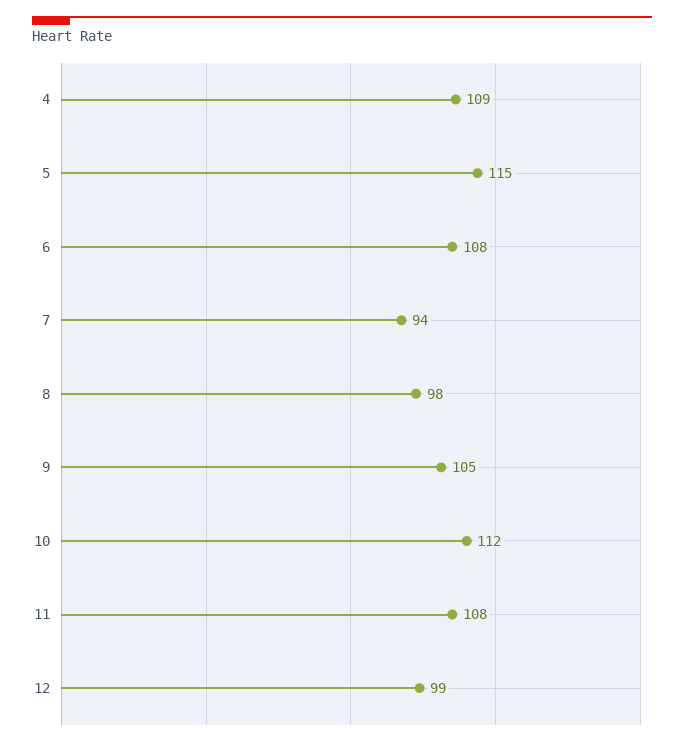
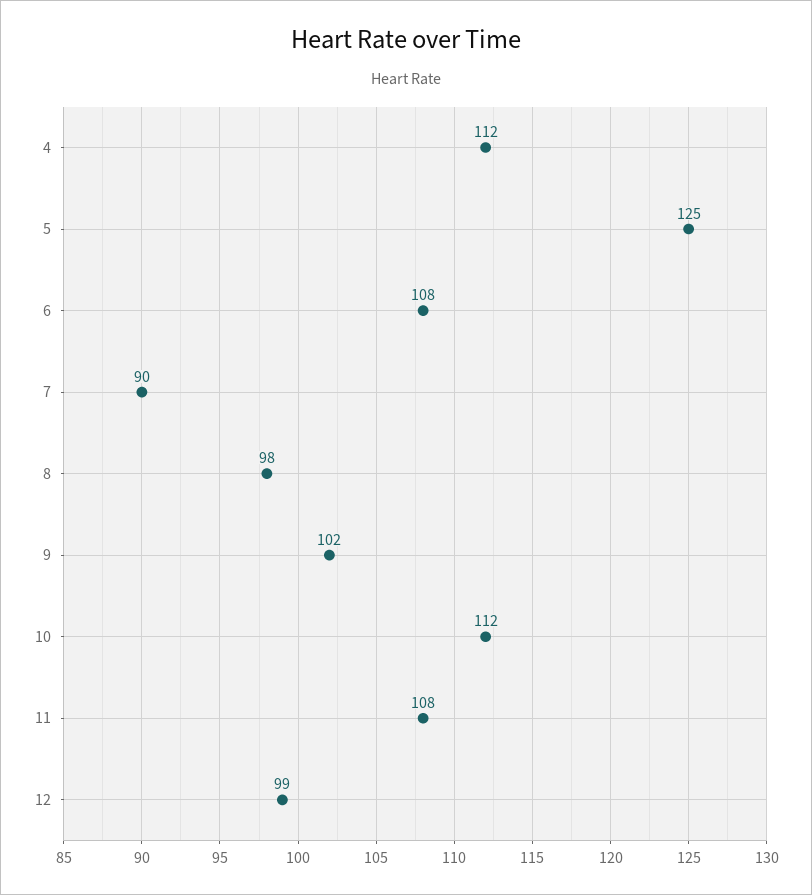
  {
-   "4": 109,
+   "4": 112,
-   "5": 115,
+   "5": 125,
    "6": 108,
-   "7": 94,
+   "7": 90,
    "8": 98,
-   "9": 105,
+   "9": 102,
    "10": 112,
    "11": 108,
    "12": 99
  }

